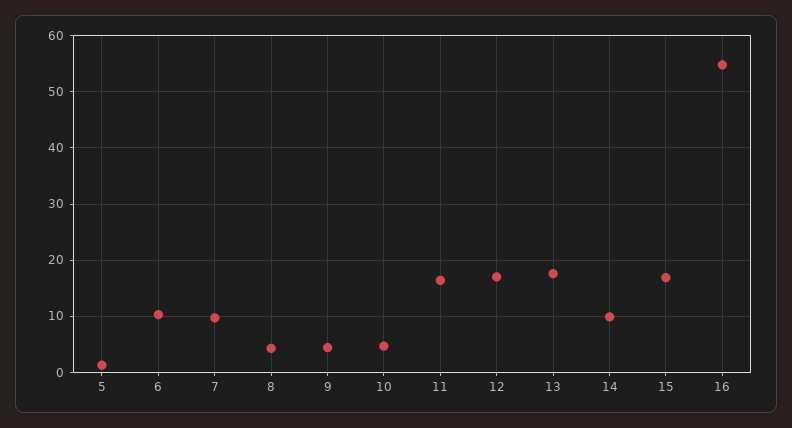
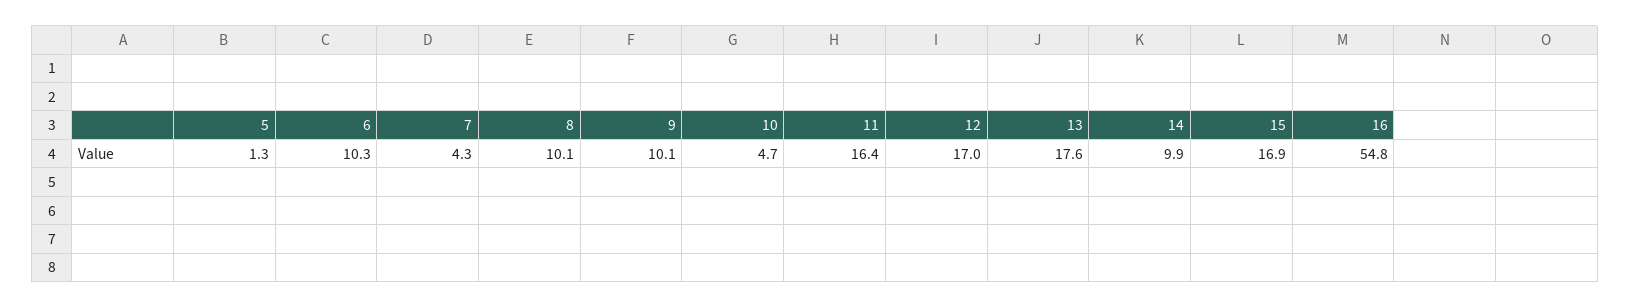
  {
    "5": 1.3,
    "6": 10.3,
-   "7": 10,
+   "7": 4.3,
-   "8": 4,
+   "8": 10.1,
-   "9": 4,
+   "9": 10.1,
    "10": 4.7,
    "11": 16.4,
    "12": 17,
    "13": 17.6,
    "14": 9.9,
    "15": 16.9,
    "16": 54.8
  }

